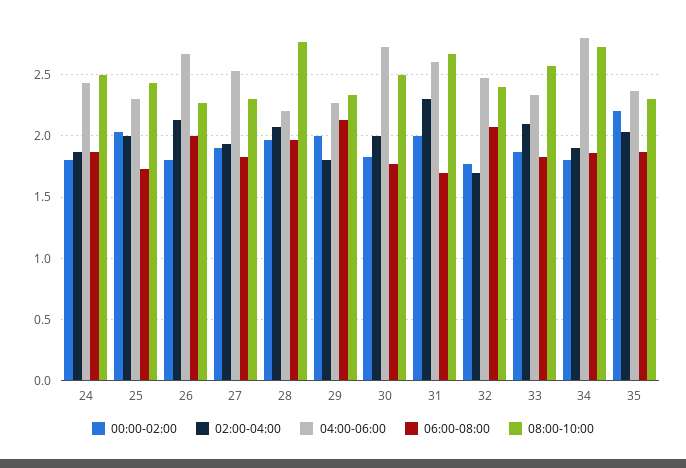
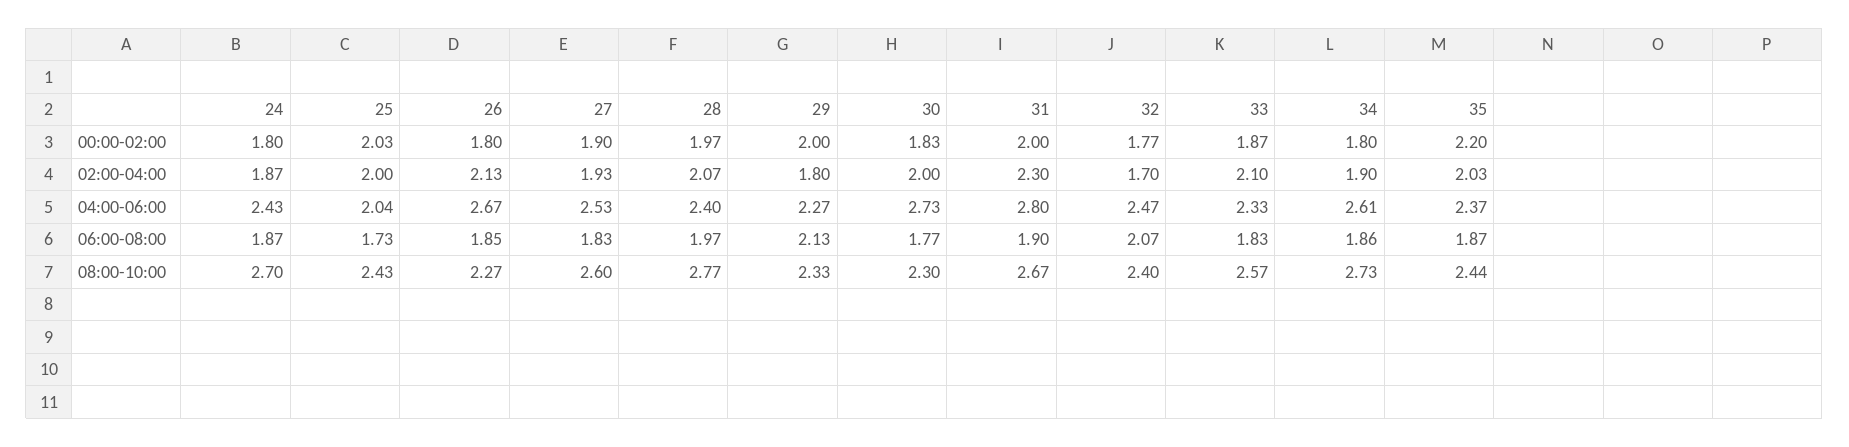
  {
    "00:00-02:00": {
      "24": 1.8,
      "25": 2.03,
      "26": 1.8,
      "27": 1.9,
      "28": 1.97,
      "29": 2,
      "30": 1.83,
      "31": 2,
      "32": 1.77,
      "33": 1.87,
      "34": 1.8,
      "35": 2.2
    },
    "02:00-04:00": {
      "24": 1.87,
      "25": 2,
      "26": 2.13,
      "27": 1.93,
      "28": 2.07,
      "29": 1.8,
      "30": 2,
      "31": 2.3,
      "32": 1.7,
      "33": 2.1,
      "34": 1.9,
      "35": 2.03
    },
    "04:00-06:00": {
      "24": 2.43,
-     "25": 2.3,
+     "25": 2.04,
      "26": 2.67,
      "27": 2.53,
-     "28": 2.2,
+     "28": 2.4,
      "29": 2.27,
      "30": 2.73,
-     "31": 2.6,
+     "31": 2.8,
      "32": 2.47,
      "33": 2.33,
-     "34": 2.8,
+     "34": 2.61,
      "35": 2.37
    },
    "06:00-08:00": {
      "24": 1.87,
      "25": 1.73,
-     "26": 2,
+     "26": 1.85,
      "27": 1.83,
      "28": 1.97,
      "29": 2.13,
      "30": 1.77,
-     "31": 1.7,
+     "31": 1.9,
      "32": 2.07,
      "33": 1.83,
      "34": 1.86,
      "35": 1.87
    },
    "08:00-10:00": {
-     "24": 2.5,
+     "24": 2.7,
      "25": 2.43,
      "26": 2.27,
-     "27": 2.3,
+     "27": 2.6,
      "28": 2.77,
      "29": 2.33,
-     "30": 2.5,
+     "30": 2.3,
      "31": 2.67,
      "32": 2.4,
      "33": 2.57,
      "34": 2.73,
-     "35": 2.3
+     "35": 2.44
    }
  }

